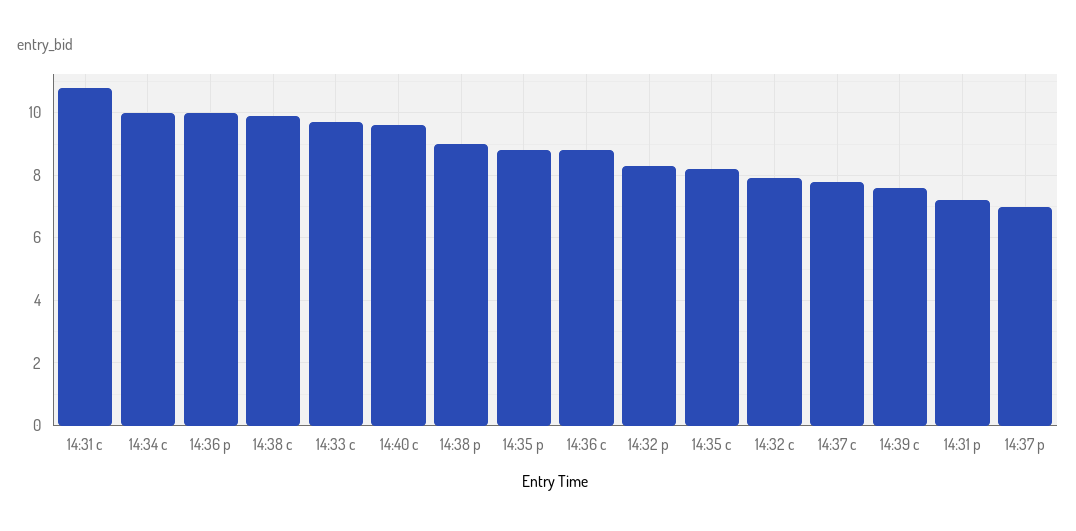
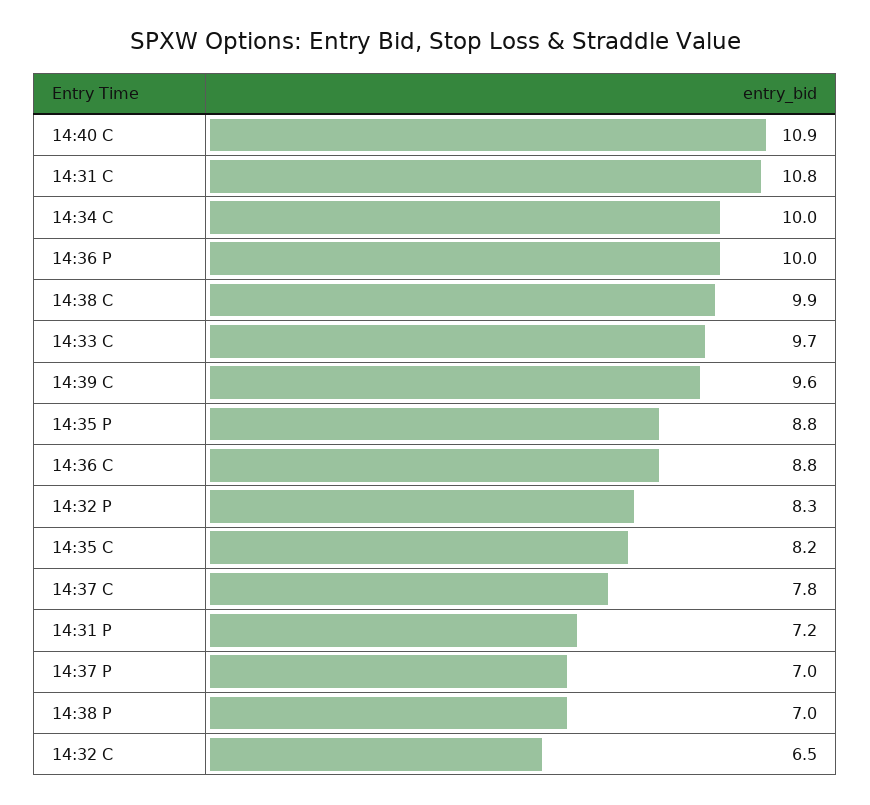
  {
    "14:31 c": 10.8,
    "14:34 c": 10,
    "14:36 p": 10,
    "14:38 c": 9.9,
    "14:33 c": 9.7,
-   "14:40 c": 9.5,
+   "14:40 c": 10.9,
-   "14:38 p": 9,
+   "14:38 p": 7,
    "14:35 p": 8.8,
    "14:36 c": 8.8,
    "14:32 p": 8.3,
    "14:35 c": 8.2,
-   "14:32 c": 8,
+   "14:32 c": 6.5,
    "14:37 c": 7.8,
-   "14:39 c": 7.5,
+   "14:39 c": 9.6,
    "14:31 p": 7.2,
    "14:37 p": 7
  }

